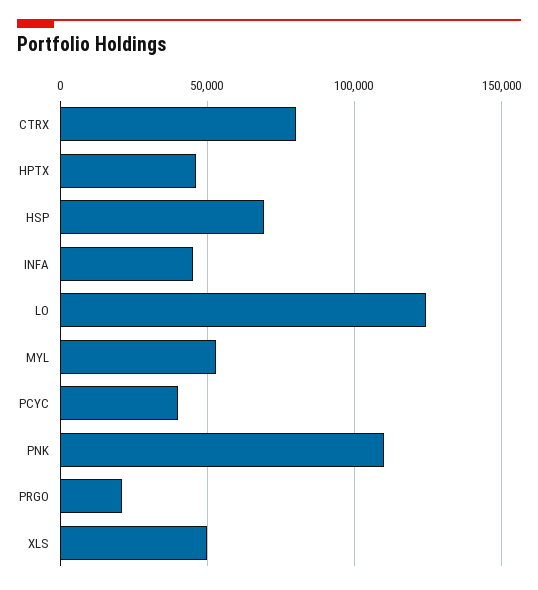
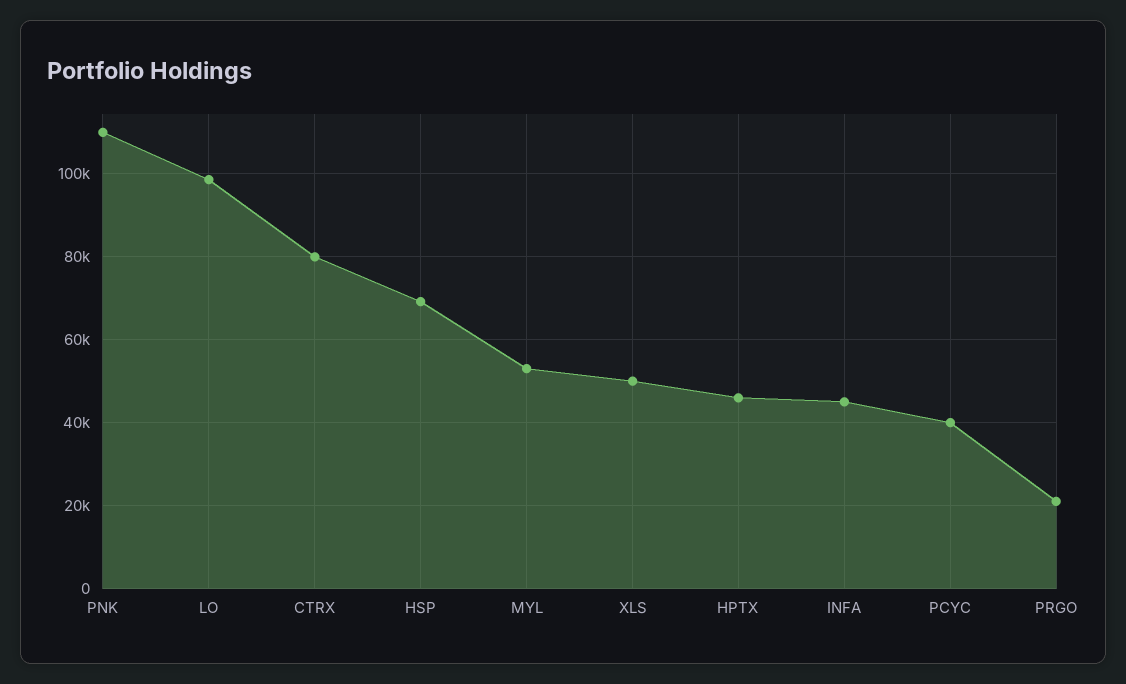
  {
    "CTRX": 80000,
    "HPTX": 46000,
    "HSP": 70000,
    "INFA": 46000,
-   "LO": 125000,
+   "LO": 98000,
    "MYL": 54000,
    "PCYC": 40000,
    "PNK": 110000,
    "PRGO": 22000,
    "XLS": 50000
  }

